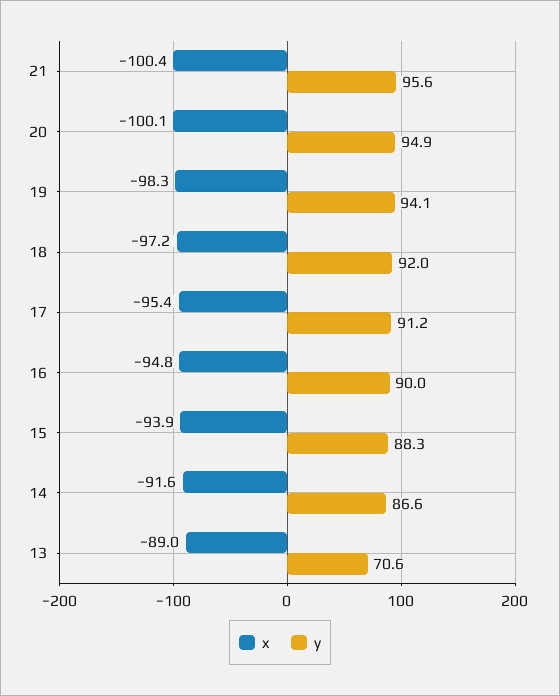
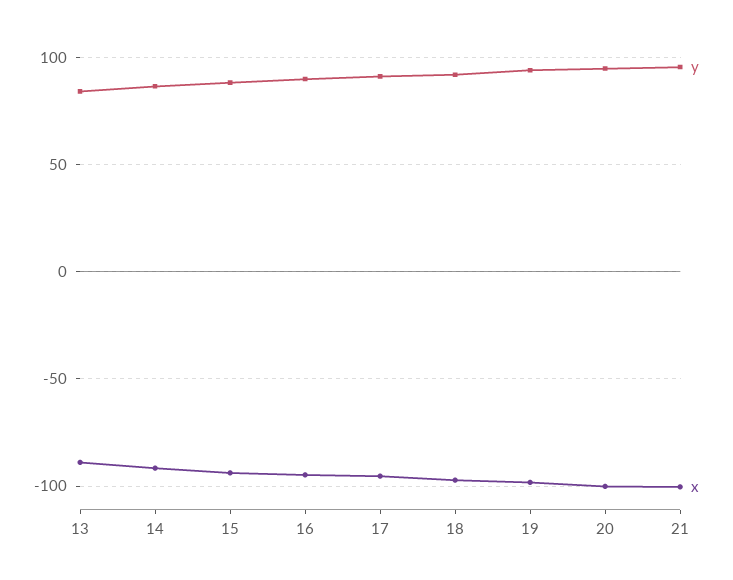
  {
    "x": {
      "21": -100.4,
      "20": -100.1,
      "19": -98.3,
      "18": -97.2,
      "17": -95.4,
      "16": -94.8,
      "15": -93.9,
      "14": -91.6,
      "13": -89
    },
    "y": {
      "21": 95.6,
      "20": 94.9,
      "19": 94.1,
      "18": 92,
      "17": 91.2,
      "16": 90,
      "15": 88.3,
      "14": 86.6,
-     "13": 70.6
+     "13": 85
    }
  }

